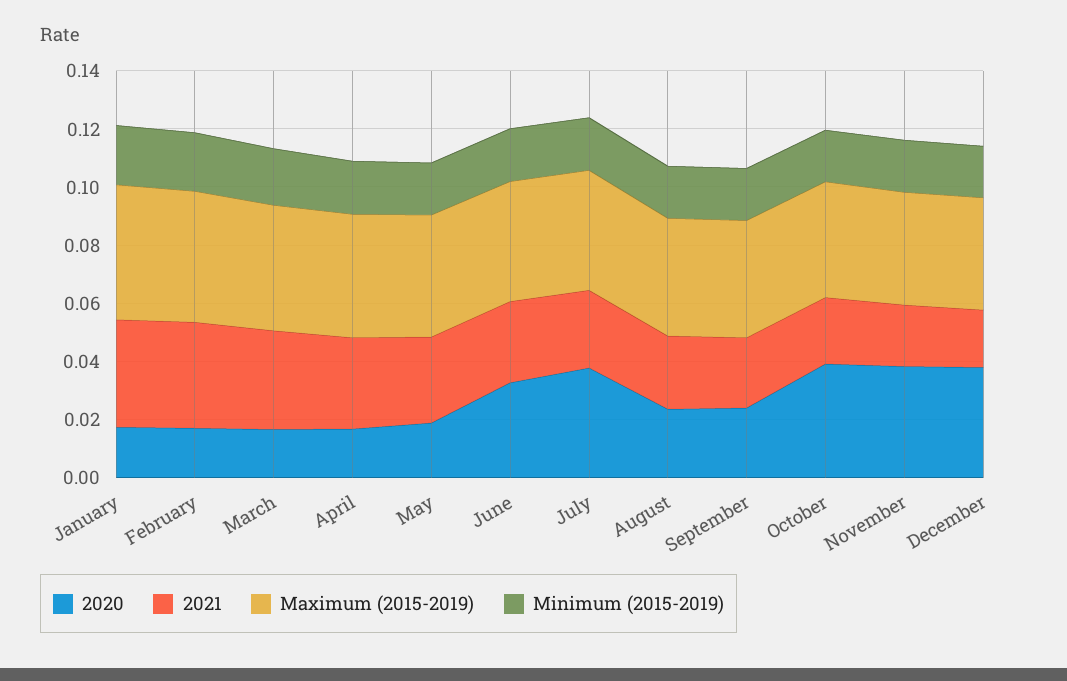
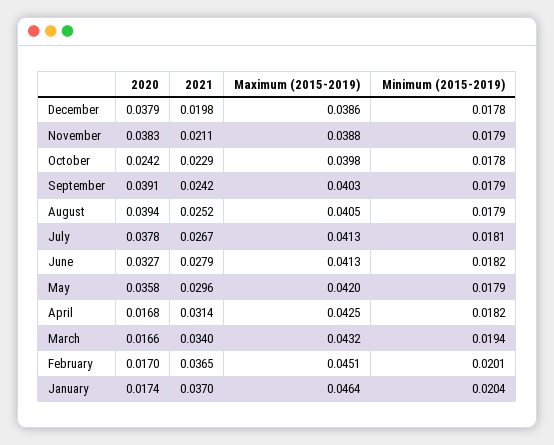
  {
    "2020": {
      "January": 0.0174,
      "February": 0.017,
      "March": 0.0166,
      "April": 0.0168,
-     "May": 0.02,
+     "May": 0.0358,
      "June": 0.0327,
      "July": 0.0378,
-     "August": 0.025,
+     "August": 0.0394,
-     "September": 0.025,
+     "September": 0.0391,
-     "October": 0.04,
+     "October": 0.0242,
      "November": 0.0383,
      "December": 0.0379
    },
    "2021": {
      "January": 0.037,
      "February": 0.0365,
      "March": 0.034,
      "April": 0.0314,
      "May": 0.0296,
      "June": 0.0279,
      "July": 0.0267,
      "August": 0.0252,
      "September": 0.0242,
      "October": 0.0229,
      "November": 0.0211,
      "December": 0.0198
    },
    "Maximum (2015-2019)": {
      "January": 0.0464,
      "February": 0.0451,
      "March": 0.0432,
      "April": 0.0425,
      "May": 0.042,
      "June": 0.0413,
      "July": 0.0413,
      "August": 0.0405,
      "September": 0.0403,
      "October": 0.0398,
      "November": 0.0388,
      "December": 0.0386
    },
    "Minimum (2015-2019)": {
      "January": 0.0204,
      "February": 0.0201,
      "March": 0.0194,
      "April": 0.0182,
      "May": 0.0179,
      "June": 0.0182,
      "July": 0.0181,
      "August": 0.0179,
      "September": 0.0179,
      "October": 0.0178,
      "November": 0.0179,
      "December": 0.0178
    }
  }

